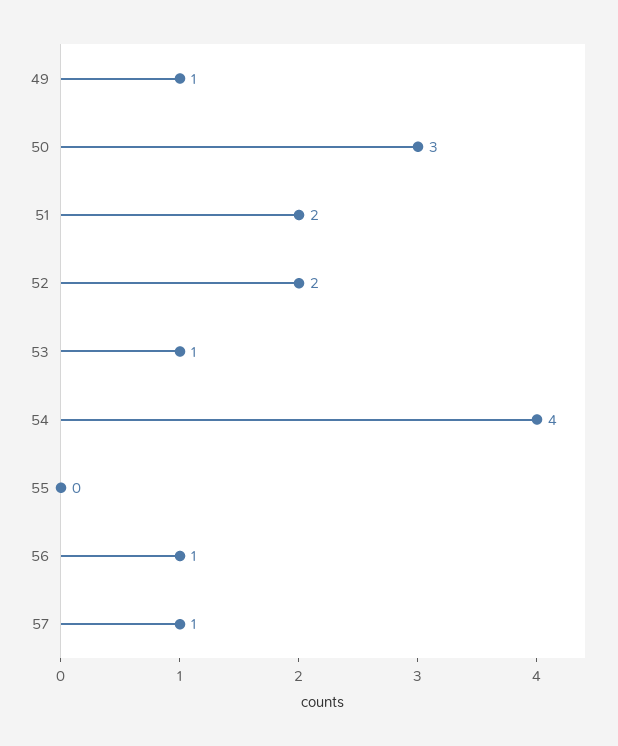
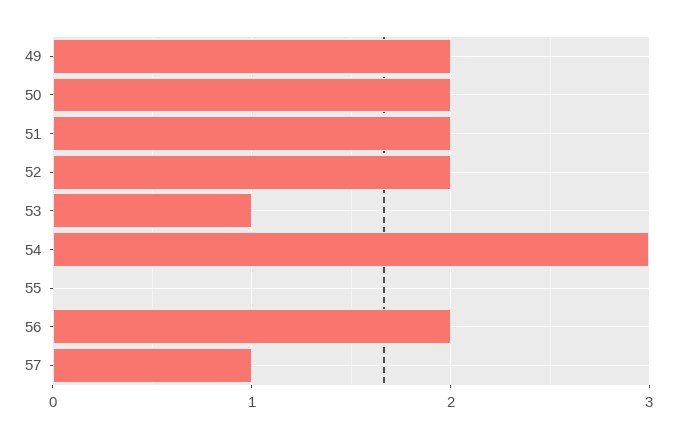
  {
-   "49": 1,
+   "49": 2,
-   "50": 3,
+   "50": 2,
    "51": 2,
    "52": 2,
    "53": 1,
-   "54": 4,
+   "54": 3,
    "55": 0,
-   "56": 1,
+   "56": 2,
    "57": 1
  }

